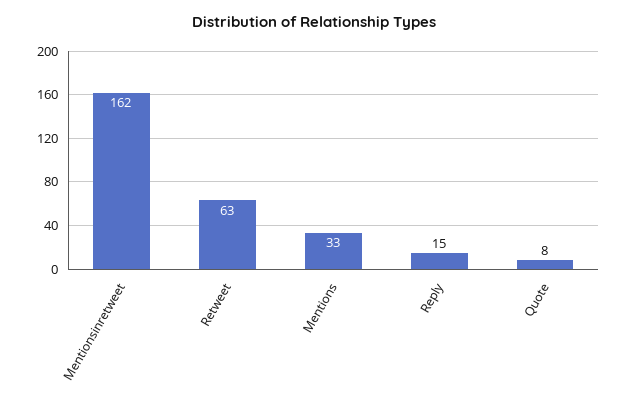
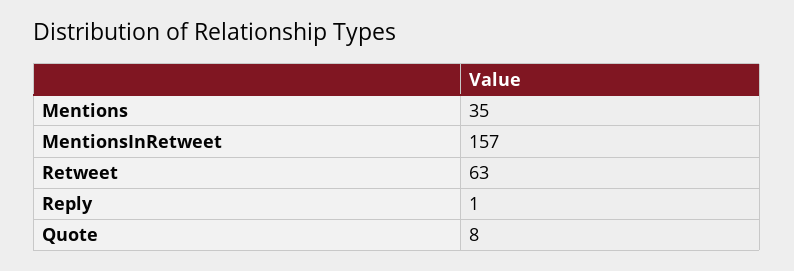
  {
-   "Mentionsinretweet": 162,
+   "Mentionsinretweet": 157,
    "Retweet": 63,
-   "Mentions": 33,
+   "Mentions": 35,
-   "Reply": 15,
+   "Reply": 1,
    "Quote": 8
  }

